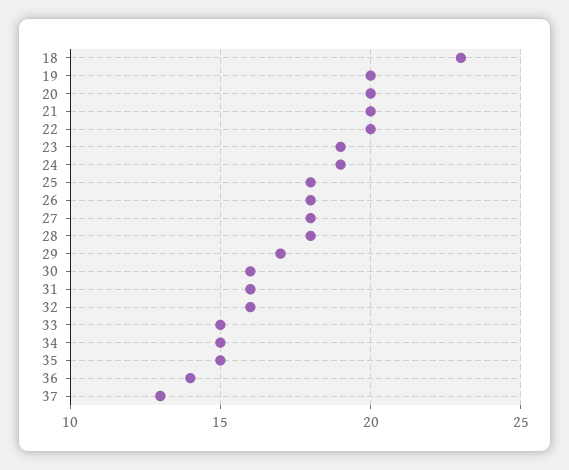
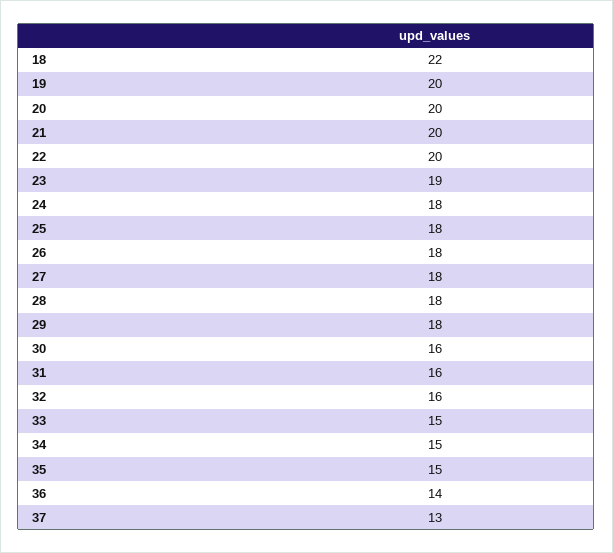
  {
-   "18": 23,
+   "18": 22,
    "19": 20,
    "20": 20,
    "21": 20,
    "22": 20,
    "23": 19,
-   "24": 19,
+   "24": 18,
    "25": 18,
    "26": 18,
    "27": 18,
    "28": 18,
-   "29": 17,
+   "29": 18,
    "30": 16,
    "31": 16,
    "32": 16,
    "33": 15,
    "34": 15,
    "35": 15,
    "36": 14,
    "37": 13
  }

